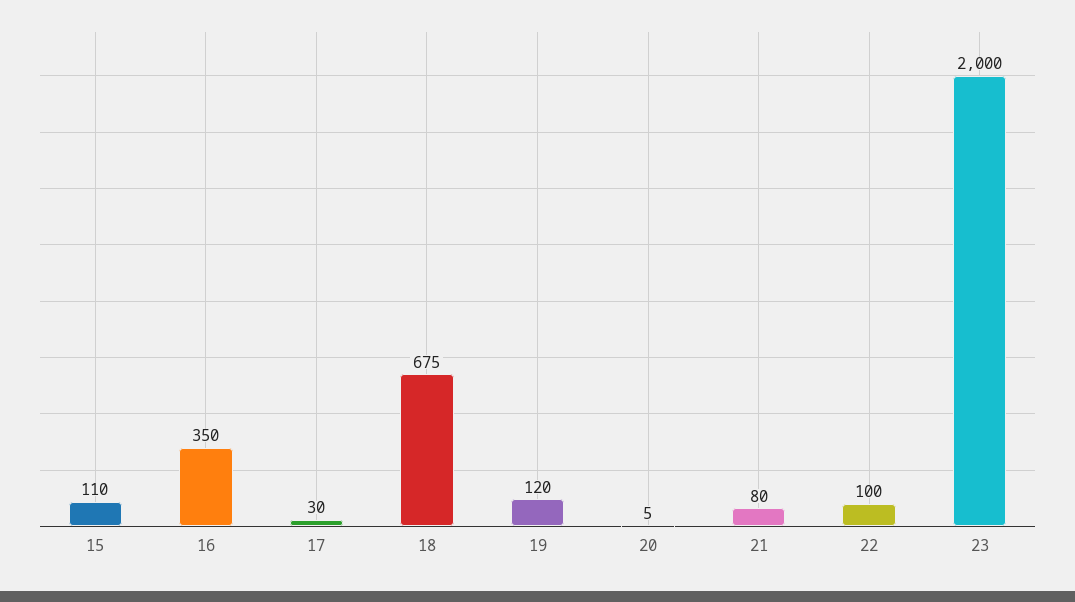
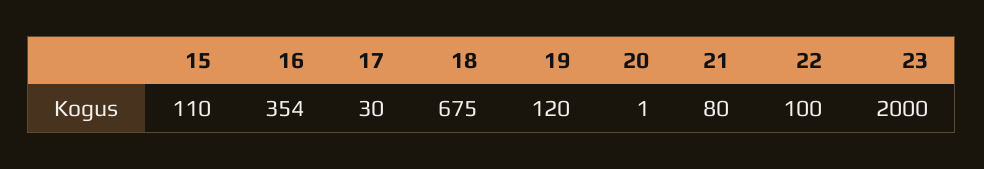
  {
    "15": 110,
-   "16": 350,
+   "16": 354,
    "17": 30,
    "18": 675,
    "19": 120,
-   "20": 5,
+   "20": 1,
    "21": 80,
    "22": 100,
    "23": 2000
  }

